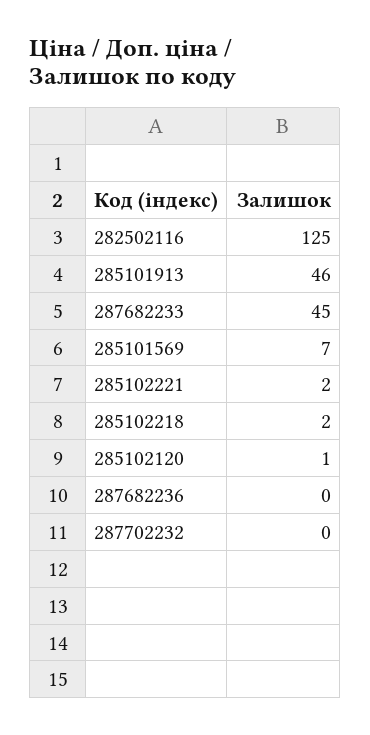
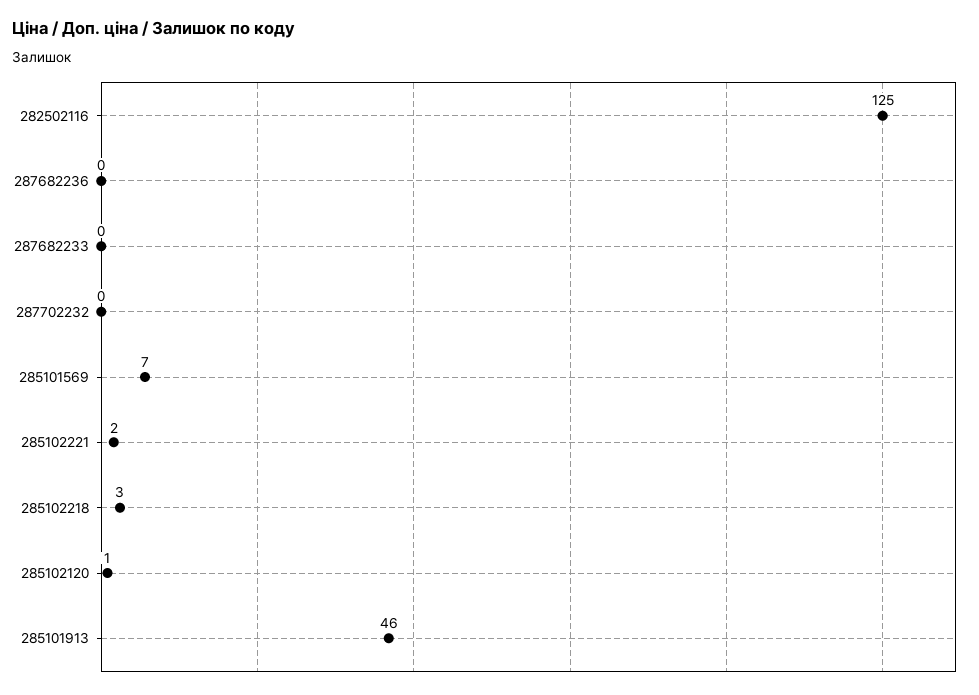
  {
    "282502116": 125,
    "285101913": 46,
-   "287682233": 45,
+   "287682233": 0,
    "285101569": 7,
    "285102221": 2,
-   "285102218": 2,
+   "285102218": 3,
    "285102120": 1,
    "287682236": 0,
    "287702232": 0
  }

